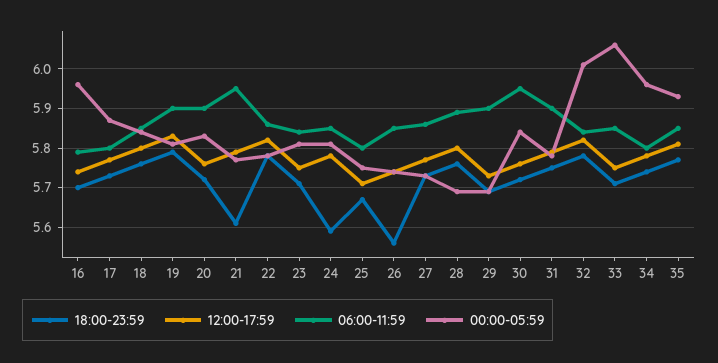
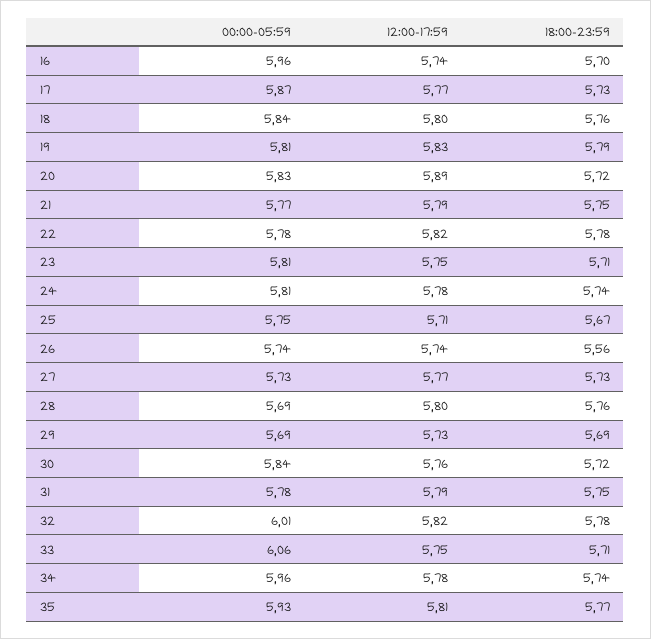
  {
    "18:00-23:59": {
      "16": 5.7,
      "17": 5.73,
      "18": 5.76,
      "19": 5.79,
      "20": 5.72,
-     "21": 5.6,
+     "21": 5.75,
      "22": 5.78,
      "23": 5.71,
-     "24": 5.6,
+     "24": 5.74,
      "25": 5.67,
      "26": 5.56,
      "27": 5.73,
      "28": 5.76,
      "29": 5.69,
      "30": 5.72,
      "31": 5.75,
      "32": 5.78,
      "33": 5.71,
      "34": 5.74,
      "35": 5.77
    },
    "12:00-17:59": {
      "16": 5.74,
      "17": 5.77,
      "18": 5.8,
      "19": 5.83,
-     "20": 5.75,
+     "20": 5.89,
      "21": 5.79,
      "22": 5.82,
      "23": 5.75,
      "24": 5.78,
      "25": 5.71,
      "26": 5.74,
      "27": 5.77,
      "28": 5.8,
      "29": 5.73,
      "30": 5.76,
      "31": 5.79,
      "32": 5.82,
      "33": 5.75,
      "34": 5.78,
      "35": 5.81
    },
-   "06:00-11:59": {
-     "16": 5.8,
-     "17": 5.8,
-     "18": 5.85,
-     "19": 5.9,
-     "20": 5.9,
-     "21": 5.95,
-     "22": 5.85,
-     "23": 5.85,
-     "24": 5.85,
-     "25": 5.8,
-     "26": 5.85,
-     "27": 5.85,
-     "28": 5.9,
-     "29": 5.9,
-     "30": 5.95,
-     "31": 5.9,
-     "32": 5.85,
-     "33": 5.85,
-     "34": 5.8,
-     "35": 5.85
-   },
    "00:00-05:59": {
      "16": 5.96,
      "17": 5.87,
      "18": 5.84,
      "19": 5.81,
      "20": 5.83,
      "21": 5.77,
      "22": 5.78,
      "23": 5.81,
      "24": 5.81,
      "25": 5.75,
      "26": 5.74,
      "27": 5.73,
      "28": 5.69,
      "29": 5.69,
      "30": 5.84,
      "31": 5.78,
      "32": 6.01,
      "33": 6.06,
      "34": 5.96,
      "35": 5.93
    }
  }

